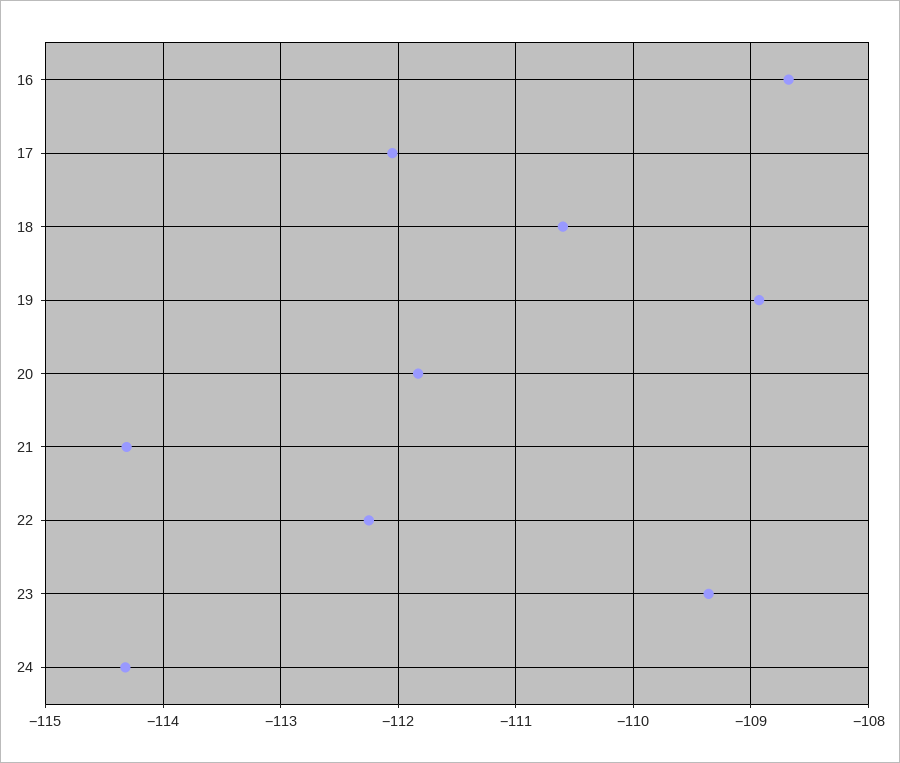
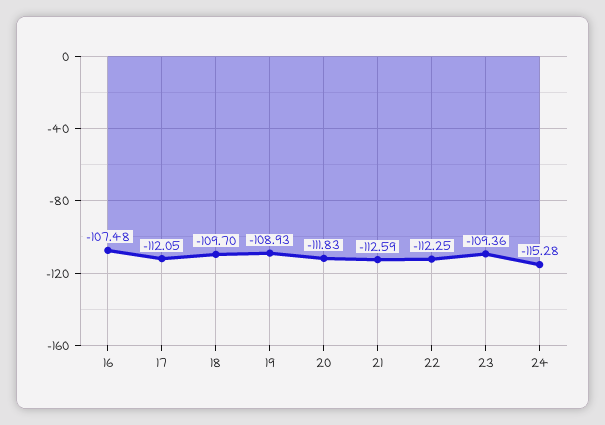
  {
-   "16": -108.7,
+   "16": -107.48,
    "17": -112.05,
-   "18": -110.6,
+   "18": -109.7,
    "19": -108.93,
    "20": -111.83,
-   "21": -114.3,
+   "21": -112.59,
    "22": -112.25,
    "23": -109.36,
-   "24": -114.3
+   "24": -115.28
  }

